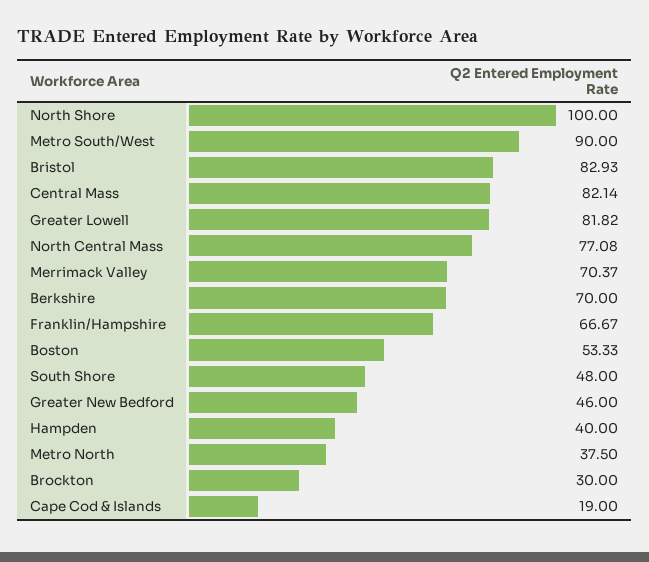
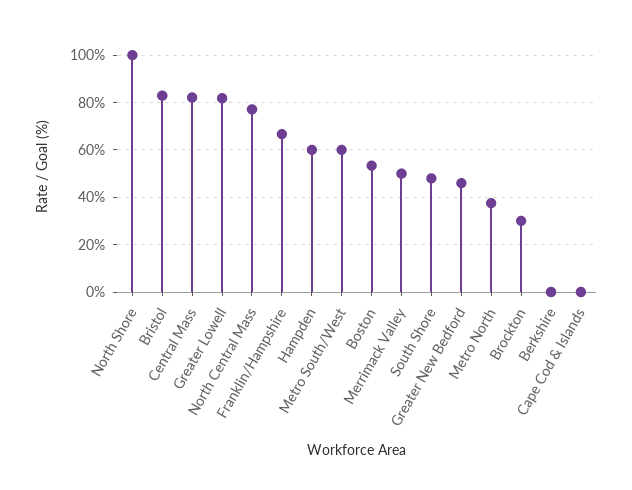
  {
    "North Shore": 100,
-   "Metro South/West": 90,
+   "Metro South/West": 60,
    "Bristol": 82.93,
    "Central Mass": 82.14,
    "Greater Lowell": 81.82,
    "North Central Mass": 77.08,
-   "Merrimack Valley": 70.37,
+   "Merrimack Valley": 50,
-   "Berkshire": 70,
+   "Berkshire": 0,
    "Franklin/Hampshire": 66.67,
    "Boston": 53.33,
    "South Shore": 48,
    "Greater New Bedford": 46,
-   "Hampden": 40,
+   "Hampden": 60,
    "Metro North": 37.5,
    "Brockton": 30,
-   "Cape Cod & Islands": 19
+   "Cape Cod & Islands": 0
  }

